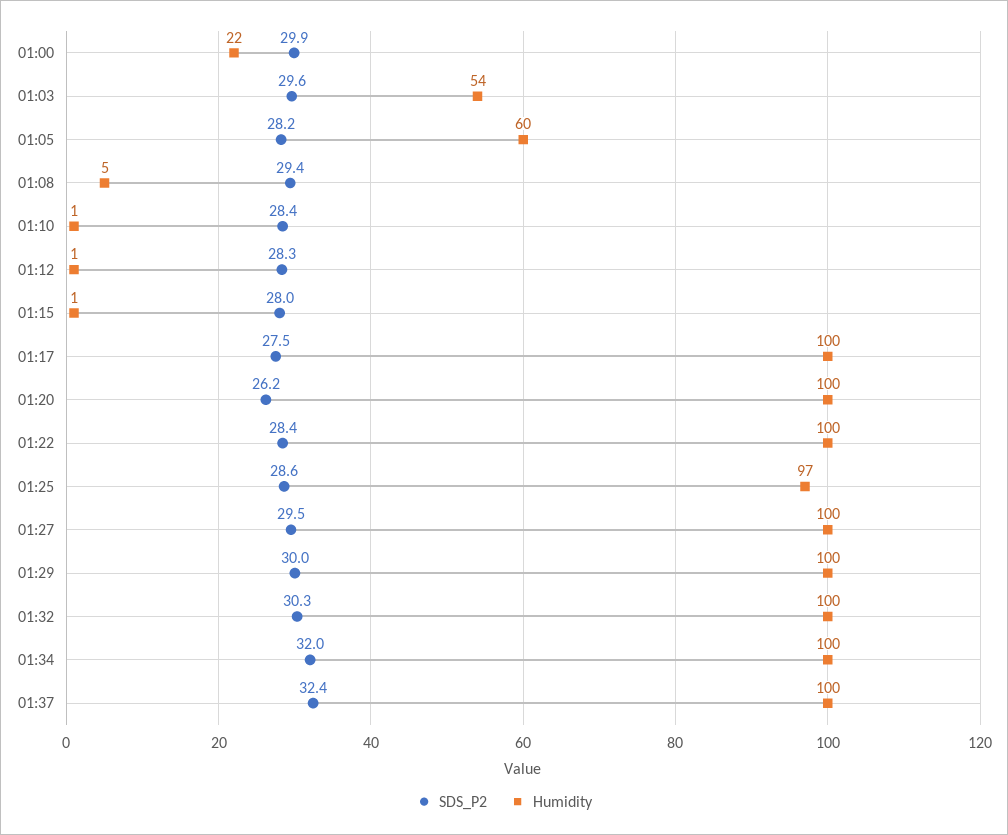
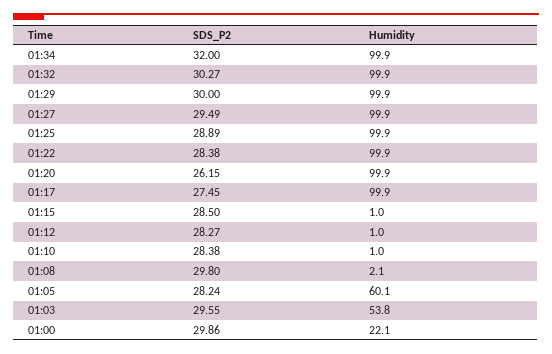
  {
    "SDS_P2": {
      "01:00": 29.86,
      "01:03": 29.55,
      "01:05": 28.24,
-     "01:08": 29.4,
+     "01:08": 29.8,
      "01:10": 28.38,
      "01:12": 28.27,
-     "01:15": 28,
+     "01:15": 28.5,
      "01:17": 27.45,
      "01:20": 26.15,
      "01:22": 28.38,
-     "01:25": 28.6,
+     "01:25": 28.89,
      "01:27": 29.49,
      "01:29": 30,
      "01:32": 30.27,
-     "01:34": 32,
+     "01:34": 32
-     "01:37": 32.4
    },
    "Humidity": {
      "01:00": 22.1,
      "01:03": 53.8,
      "01:05": 60.1,
-     "01:08": 5,
+     "01:08": 2.1,
      "01:10": 1,
      "01:12": 1,
      "01:15": 1,
      "01:17": 99.9,
      "01:20": 99.9,
      "01:22": 99.9,
-     "01:25": 97,
+     "01:25": 99.9,
      "01:27": 99.9,
      "01:29": 99.9,
      "01:32": 99.9,
-     "01:34": 99.9,
+     "01:34": 99.9
-     "01:37": 100
    }
  }

